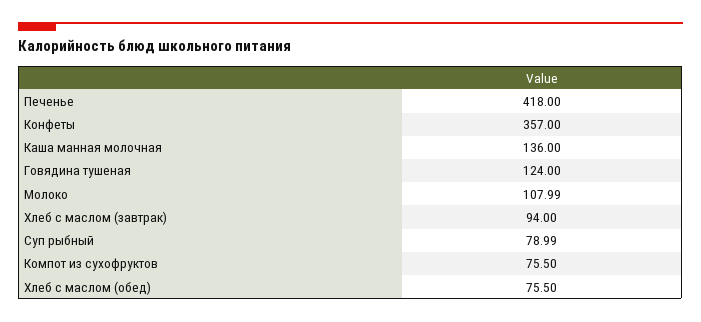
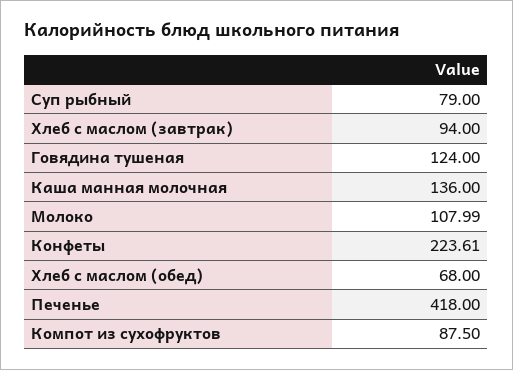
  {
    "Печенье": 418,
-   "Конфеты": 357,
+   "Конфеты": 223.61,
    "Каша манная молочная": 136,
    "Говядина тушеная": 124,
    "Молоко": 107.99,
    "Хлеб с маслом (завтрак)": 94,
-   "Суп рыбный": 78.99,
+   "Суп рыбный": 79,
-   "Компот из сухофруктов": 75.5,
+   "Компот из сухофруктов": 87.5,
-   "Хлеб с маслом (обед)": 75.5
+   "Хлеб с маслом (обед)": 68
  }

